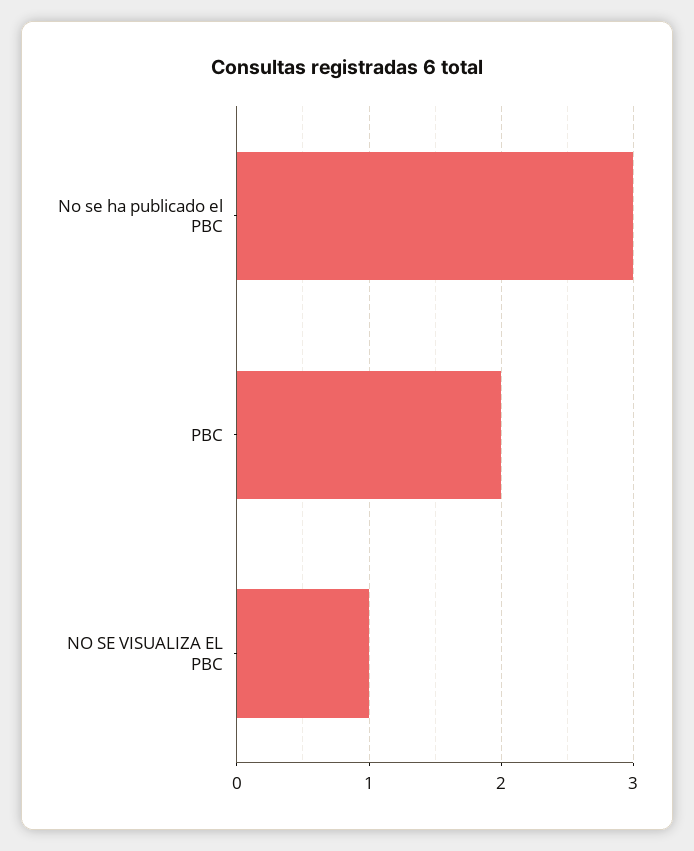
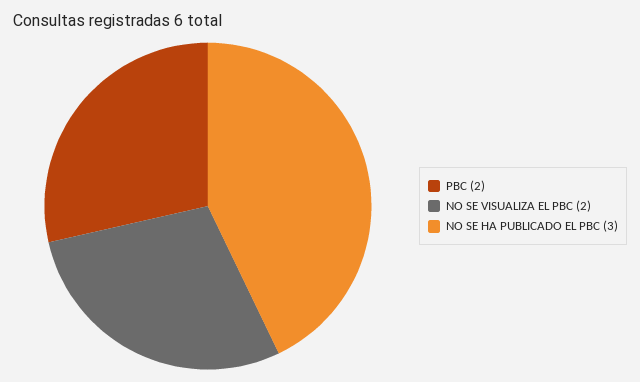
  {
    "No se ha publicado el PBC": 3,
    "PBC": 2,
-   "NO SE VISUALIZA EL PBC": 1
+   "NO SE VISUALIZA EL PBC": 2
  }

